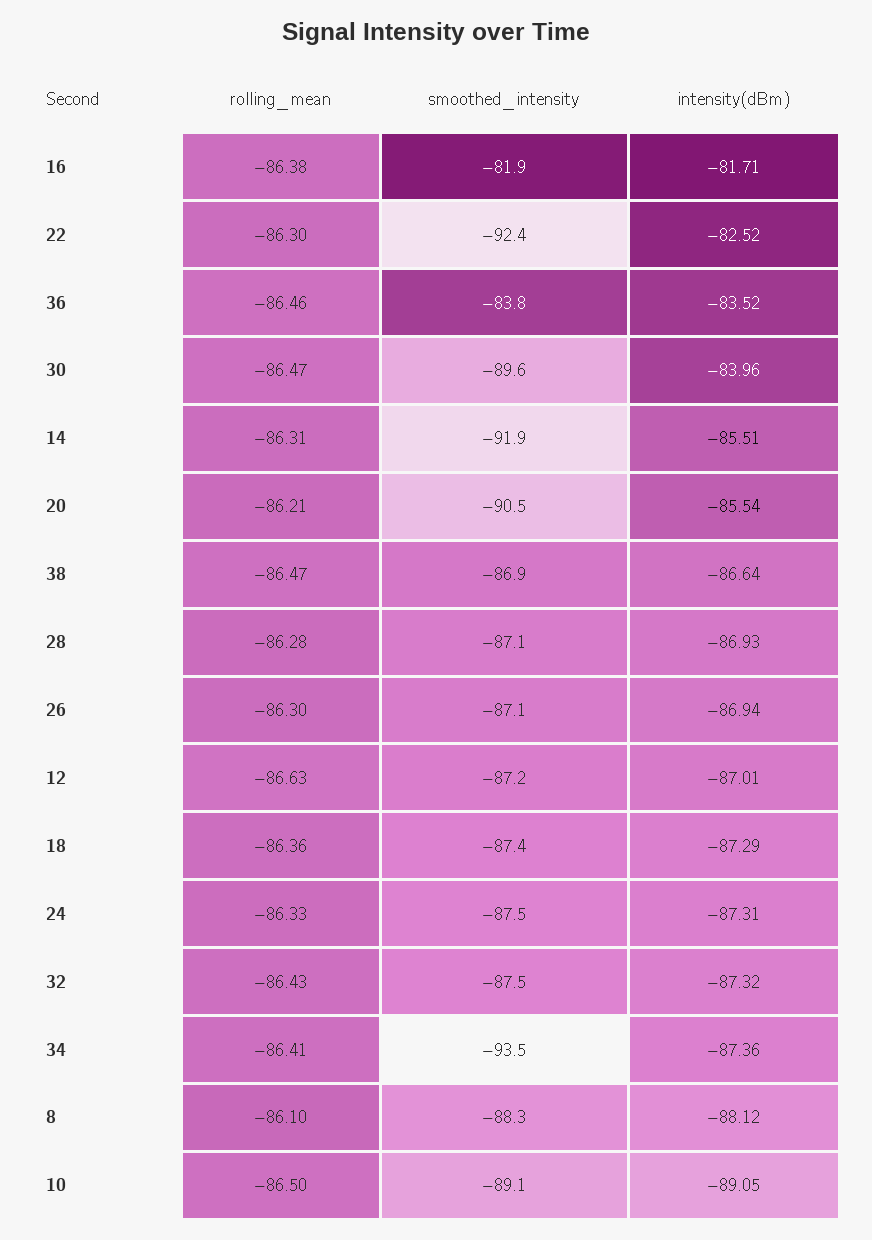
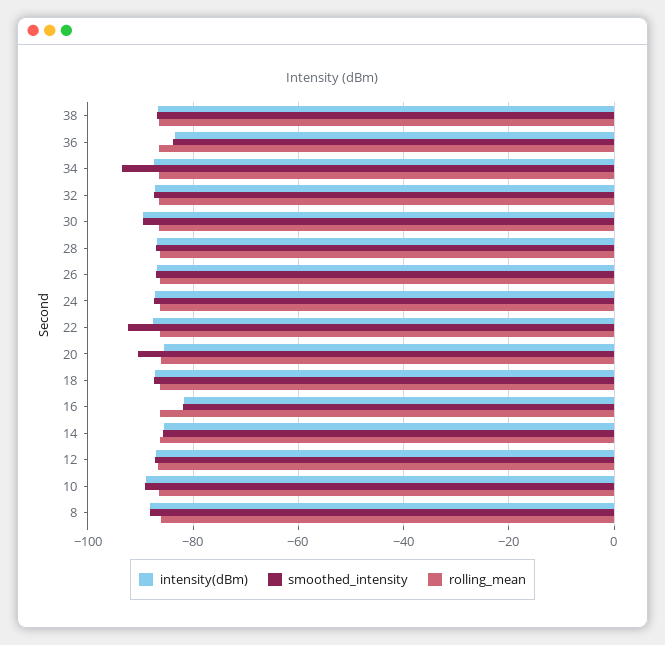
  {
    "rolling_mean": {
      "16": -86.38,
      "22": -86.3,
      "36": -86.46,
      "30": -86.47,
      "14": -86.31,
      "20": -86.21,
      "38": -86.47,
      "28": -86.28,
      "26": -86.3,
      "12": -86.63,
      "18": -86.36,
      "24": -86.33,
      "32": -86.43,
      "34": -86.41,
      "8": -86.1,
      "10": -86.5
    },
    "smoothed_intensity": {
      "16": -81.9,
      "22": -92.4,
      "36": -83.8,
      "30": -89.6,
-     "14": -91.9,
+     "14": -86,
      "20": -90.5,
      "38": -86.9,
      "28": -87.1,
      "26": -87.1,
      "12": -87.2,
      "18": -87.4,
      "24": -87.5,
      "32": -87.5,
      "34": -93.5,
      "8": -88.3,
      "10": -89.1
    },
    "intensity(dBm)": {
      "16": -81.71,
-     "22": -82.52,
+     "22": -88,
      "36": -83.52,
-     "30": -83.96,
+     "30": -90,
      "14": -85.51,
      "20": -85.54,
      "38": -86.64,
      "28": -86.93,
      "26": -86.94,
      "12": -87.01,
      "18": -87.29,
      "24": -87.31,
      "32": -87.32,
      "34": -87.36,
      "8": -88.12,
      "10": -89.05
    }
  }

